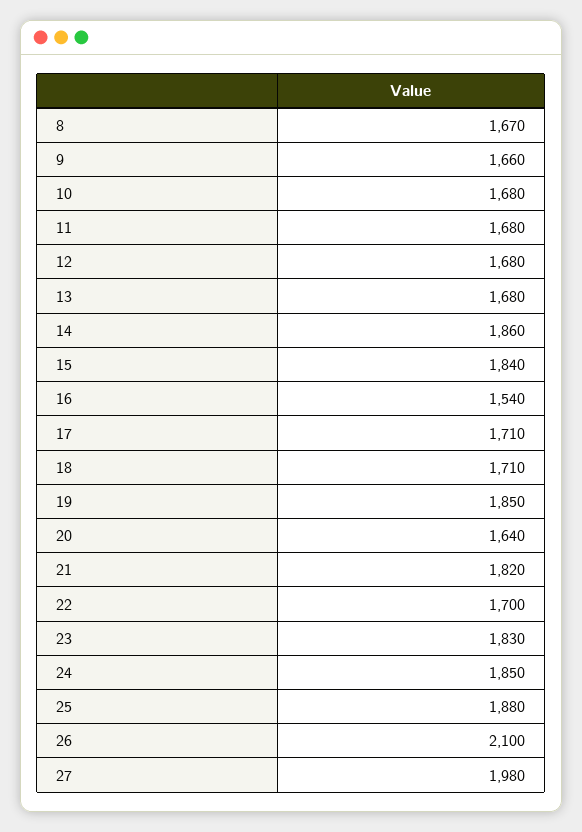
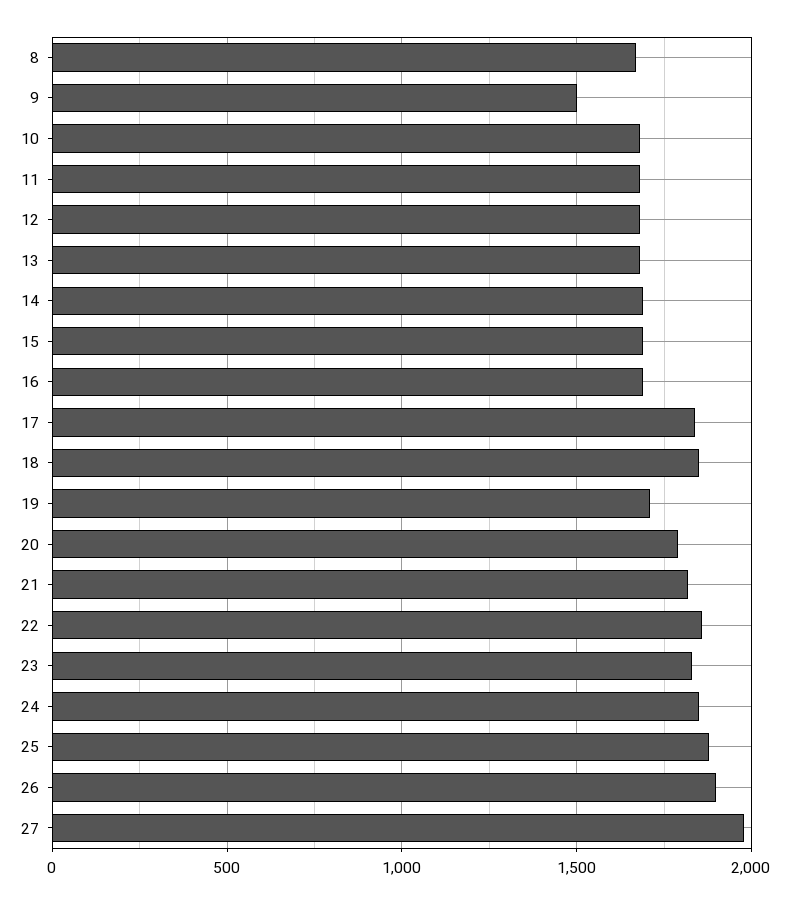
  {
    "8": 1670,
-   "9": 1660,
+   "9": 1500,
    "10": 1680,
    "11": 1680,
    "12": 1680,
    "13": 1680,
-   "14": 1860,
+   "14": 1700,
-   "15": 1840,
+   "15": 1700,
-   "16": 1540,
+   "16": 1700,
-   "17": 1710,
+   "17": 1850,
-   "18": 1710,
+   "18": 1850,
-   "19": 1850,
+   "19": 1700,
-   "20": 1640,
+   "20": 1800,
    "21": 1820,
-   "22": 1700,
+   "22": 1850,
    "23": 1830,
    "24": 1850,
    "25": 1880,
-   "26": 2100,
+   "26": 1900,
    "27": 1980
  }

